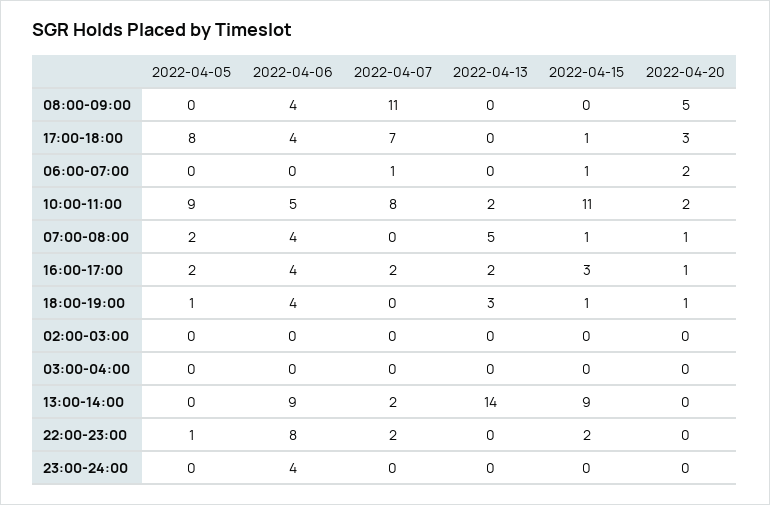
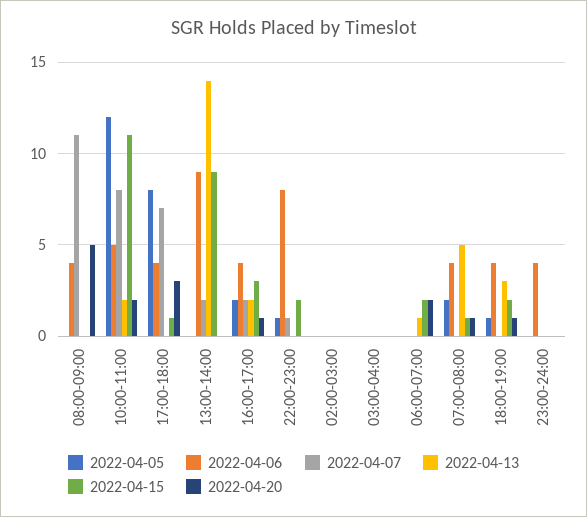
  {
    "2022-04-05": {
      "08:00-09:00": 0,
      "17:00-18:00": 8,
      "06:00-07:00": 0,
-     "10:00-11:00": 9,
+     "10:00-11:00": 12,
      "07:00-08:00": 2,
      "16:00-17:00": 2,
      "18:00-19:00": 1,
      "02:00-03:00": 0,
      "03:00-04:00": 0,
      "13:00-14:00": 0,
      "22:00-23:00": 1,
      "23:00-24:00": 0
    },
    "2022-04-06": {
      "08:00-09:00": 4,
      "17:00-18:00": 4,
      "06:00-07:00": 0,
      "10:00-11:00": 5,
      "07:00-08:00": 4,
      "16:00-17:00": 4,
      "18:00-19:00": 4,
      "02:00-03:00": 0,
      "03:00-04:00": 0,
      "13:00-14:00": 9,
      "22:00-23:00": 8,
      "23:00-24:00": 4
    },
    "2022-04-07": {
      "08:00-09:00": 11,
      "17:00-18:00": 7,
-     "06:00-07:00": 1,
+     "06:00-07:00": 0,
      "10:00-11:00": 8,
      "07:00-08:00": 0,
      "16:00-17:00": 2,
      "18:00-19:00": 0,
      "02:00-03:00": 0,
      "03:00-04:00": 0,
      "13:00-14:00": 2,
-     "22:00-23:00": 2,
+     "22:00-23:00": 1,
      "23:00-24:00": 0
    },
    "2022-04-13": {
      "08:00-09:00": 0,
      "17:00-18:00": 0,
-     "06:00-07:00": 0,
+     "06:00-07:00": 1,
      "10:00-11:00": 2,
      "07:00-08:00": 5,
      "16:00-17:00": 2,
      "18:00-19:00": 3,
      "02:00-03:00": 0,
      "03:00-04:00": 0,
      "13:00-14:00": 14,
      "22:00-23:00": 0,
      "23:00-24:00": 0
    },
    "2022-04-15": {
      "08:00-09:00": 0,
      "17:00-18:00": 1,
-     "06:00-07:00": 1,
+     "06:00-07:00": 2,
      "10:00-11:00": 11,
      "07:00-08:00": 1,
      "16:00-17:00": 3,
-     "18:00-19:00": 1,
+     "18:00-19:00": 2,
      "02:00-03:00": 0,
      "03:00-04:00": 0,
      "13:00-14:00": 9,
      "22:00-23:00": 2,
      "23:00-24:00": 0
    },
    "2022-04-20": {
      "08:00-09:00": 5,
      "17:00-18:00": 3,
      "06:00-07:00": 2,
      "10:00-11:00": 2,
      "07:00-08:00": 1,
      "16:00-17:00": 1,
      "18:00-19:00": 1,
      "02:00-03:00": 0,
      "03:00-04:00": 0,
      "13:00-14:00": 0,
      "22:00-23:00": 0,
      "23:00-24:00": 0
    }
  }

